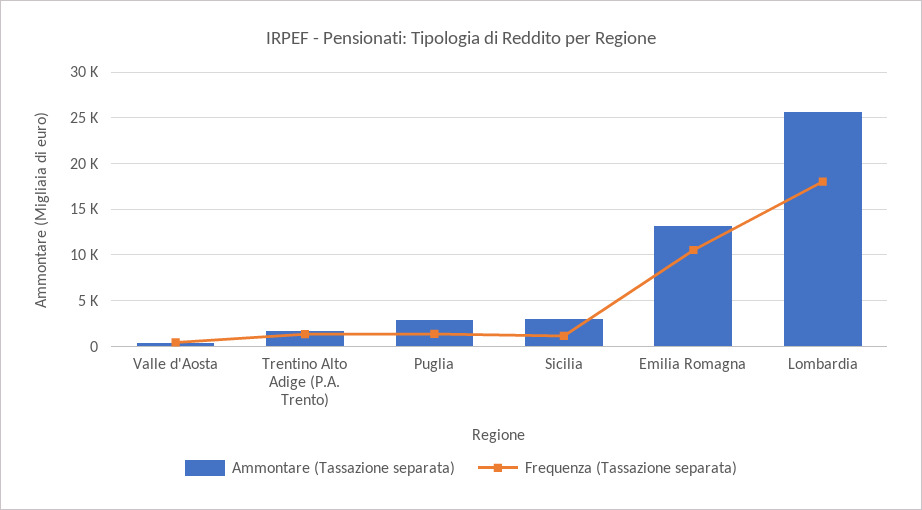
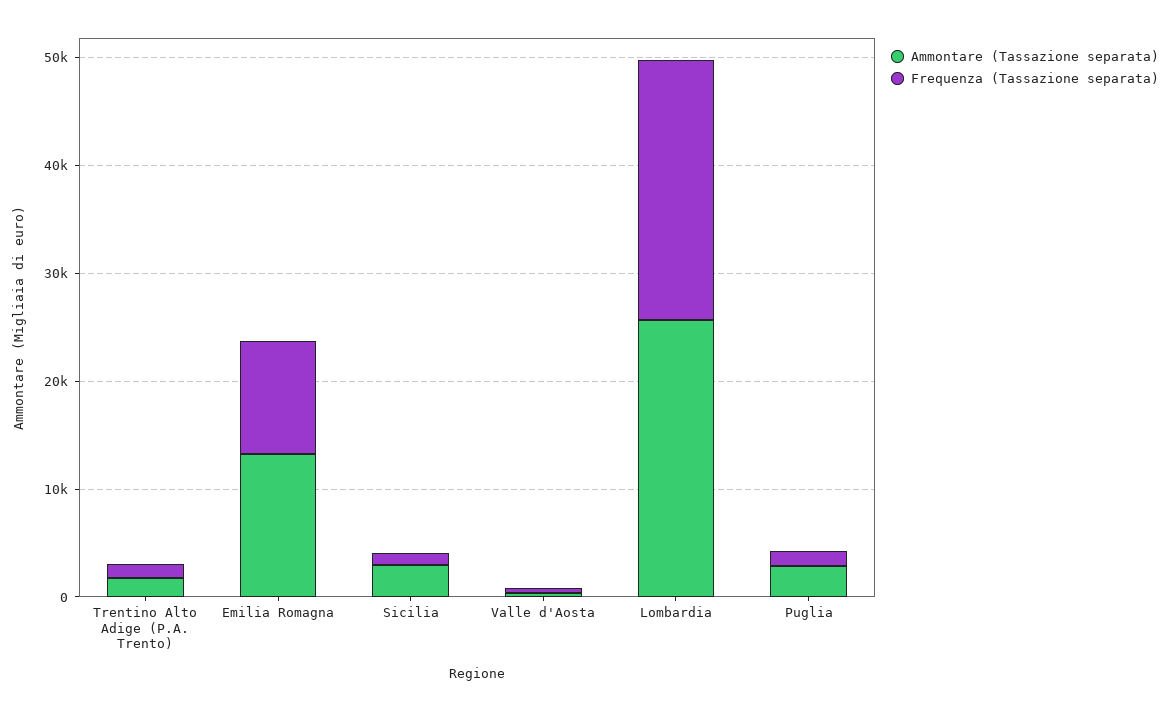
  {
    "Ammontare (Tassazione separata)": {
      "Valle d'Aosta": 0,
      "Trentino Alto Adige (P.A. Trento)": 2000,
      "Puglia": 3000,
      "Sicilia": 3000,
      "Emilia Romagna": 13000,
      "Lombardia": 26000
    },
    "Frequenza (Tassazione separata)": {
      "Valle d'Aosta": 0,
      "Trentino Alto Adige (P.A. Trento)": 1000,
      "Puglia": 1000,
      "Sicilia": 1000,
      "Emilia Romagna": 11000,
-     "Lombardia": 18000
+     "Lombardia": 24000
    }
  }

